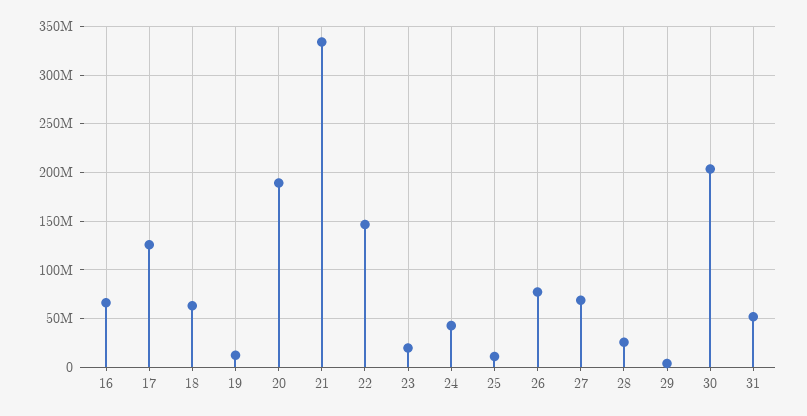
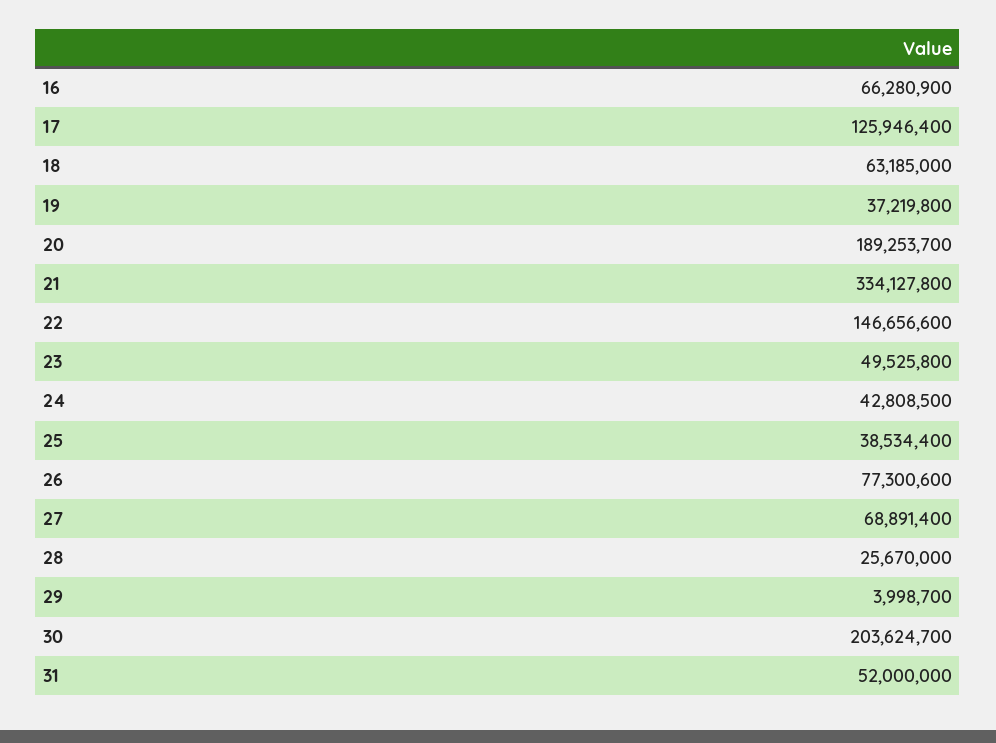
  {
    "16": 66280900,
    "17": 125946400,
    "18": 63185000,
-   "19": 10000000,
+   "19": 37219800,
    "20": 189253700,
    "21": 334127800,
    "22": 146656600,
-   "23": 20000000,
+   "23": 49525800,
    "24": 42808500,
-   "25": 10000000,
+   "25": 38534400,
    "26": 77300600,
    "27": 68891400,
    "28": 25670000,
    "29": 3998700,
    "30": 203624700,
    "31": 52000000
  }

